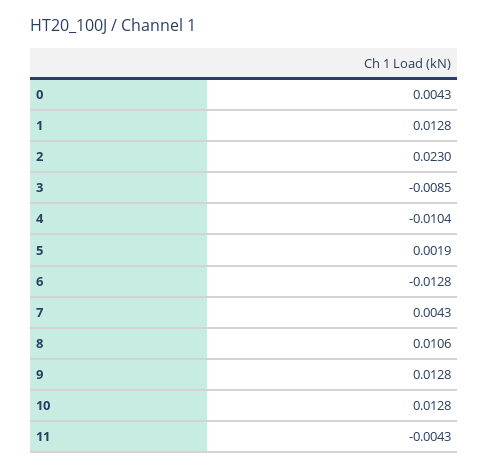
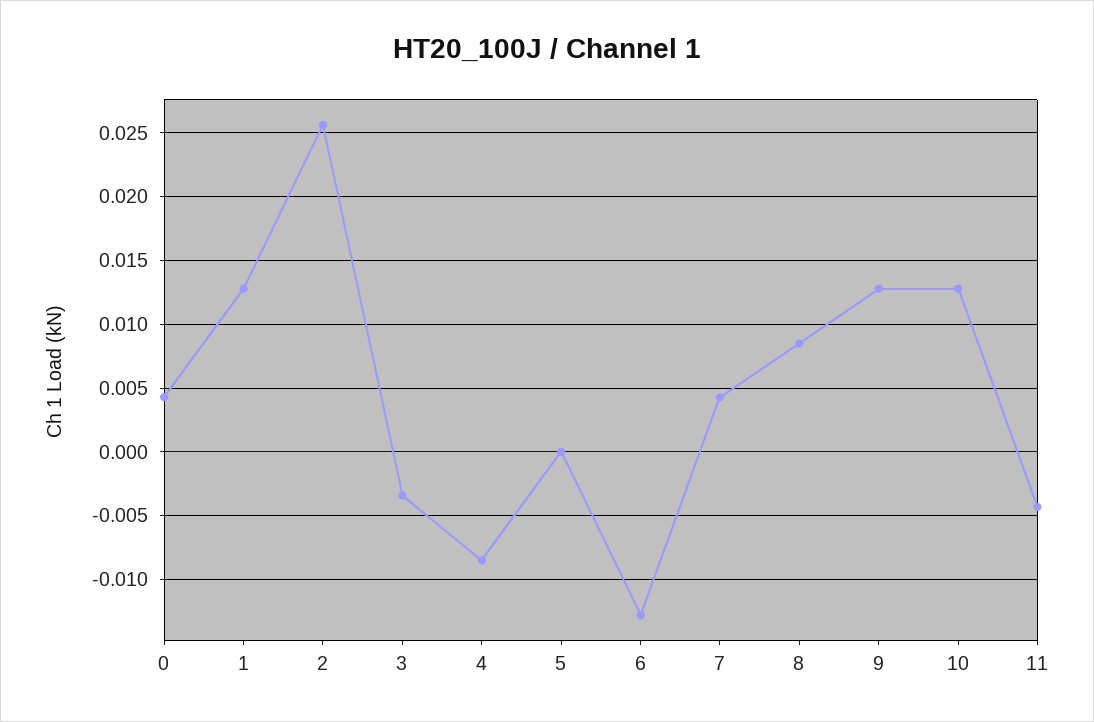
  {
    "0": 0.0043,
    "1": 0.0128,
-   "2": 0.023,
+   "2": 0.0255,
-   "3": -0.0085,
+   "3": -0.0035,
-   "4": -0.0104,
+   "4": -0.0085,
-   "5": 0.0019,
+   "5": 0,
    "6": -0.0128,
    "7": 0.0043,
-   "8": 0.0106,
+   "8": 0.0085,
    "9": 0.0128,
    "10": 0.0128,
    "11": -0.0043
  }

